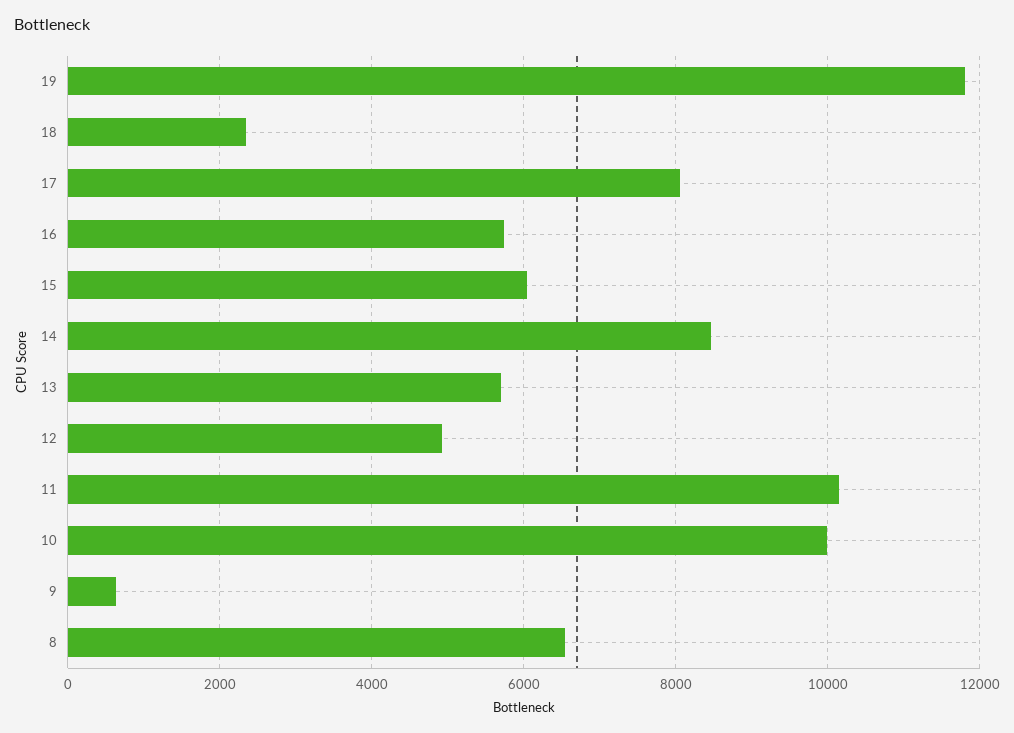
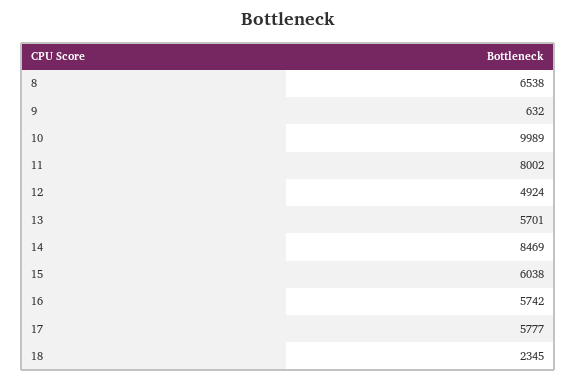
  {
-   "19": 11800,
    "18": 2345,
-   "17": 8000,
+   "17": 5777,
    "16": 5742,
    "15": 6038,
    "14": 8469,
    "13": 5701,
    "12": 4924,
-   "11": 10200,
+   "11": 8002,
    "10": 9989,
    "9": 632,
    "8": 6538
  }

